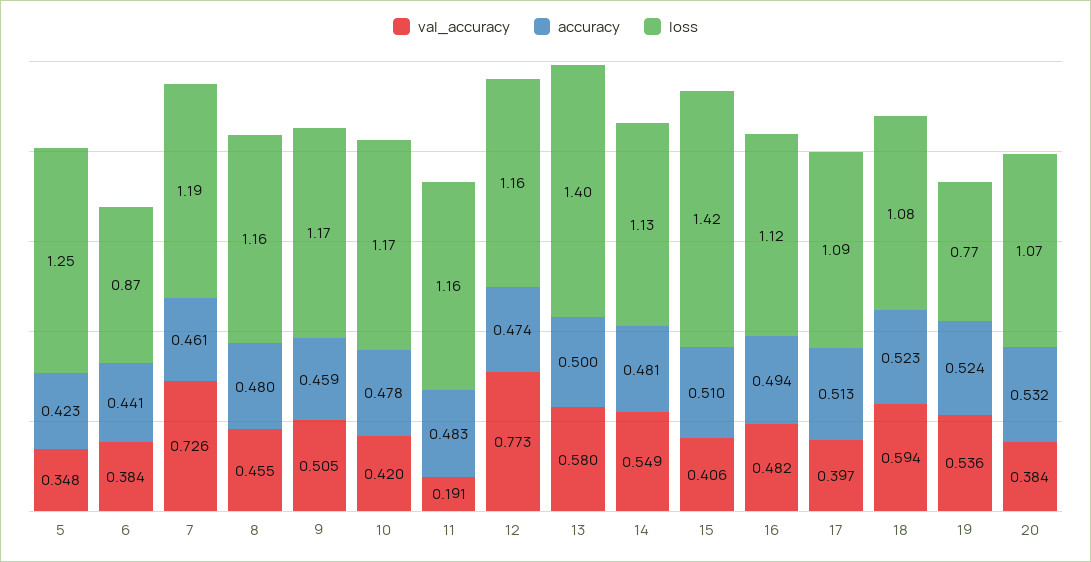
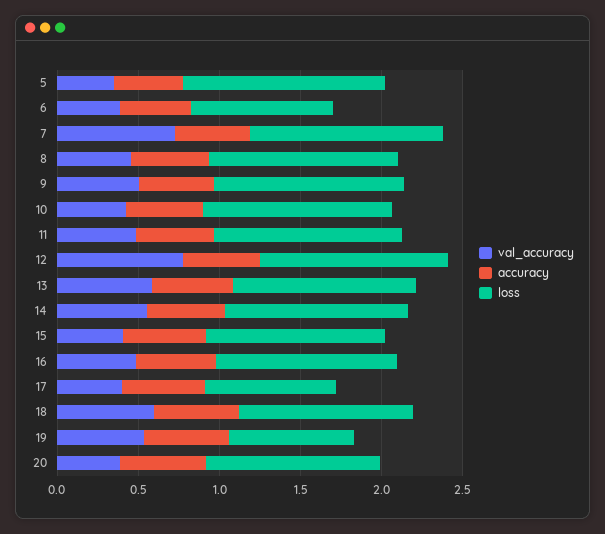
  {
    "val_accuracy": {
      "5": 0.348,
      "6": 0.384,
      "7": 0.726,
      "8": 0.455,
      "9": 0.505,
      "10": 0.42,
-     "11": 0.191,
+     "11": 0.5,
      "12": 0.773,
      "13": 0.58,
      "14": 0.549,
      "15": 0.406,
      "16": 0.482,
      "17": 0.397,
      "18": 0.594,
      "19": 0.536,
      "20": 0.384
    },
    "accuracy": {
      "5": 0.423,
      "6": 0.441,
      "7": 0.461,
      "8": 0.48,
      "9": 0.459,
      "10": 0.478,
      "11": 0.483,
      "12": 0.474,
      "13": 0.5,
      "14": 0.481,
      "15": 0.51,
      "16": 0.494,
      "17": 0.513,
      "18": 0.523,
      "19": 0.524,
      "20": 0.532
    },
    "loss": {
      "5": 1.25,
      "6": 0.87,
      "7": 1.19,
      "8": 1.16,
      "9": 1.17,
      "10": 1.17,
      "11": 1.16,
      "12": 1.16,
-     "13": 1.4,
+     "13": 1.1,
      "14": 1.13,
-     "15": 1.42,
+     "15": 1.1,
      "16": 1.12,
-     "17": 1.09,
+     "17": 0.8,
      "18": 1.08,
      "19": 0.77,
      "20": 1.07
    }
  }

